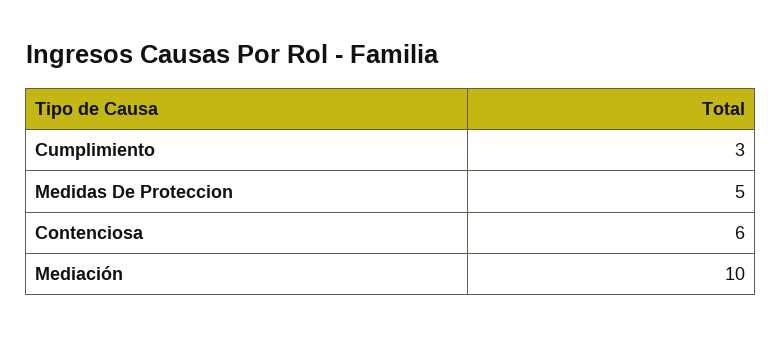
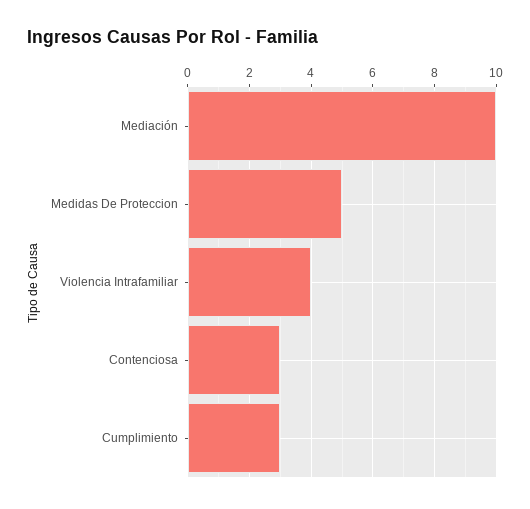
  {
    "Cumplimiento": 3,
    "Medidas De Proteccion": 5,
-   "Contenciosa": 6,
+   "Contenciosa": 3,
-   "Mediación": 10
+   "Mediación": 10,
+   "Violencia Intrafamiliar": 4
  }

